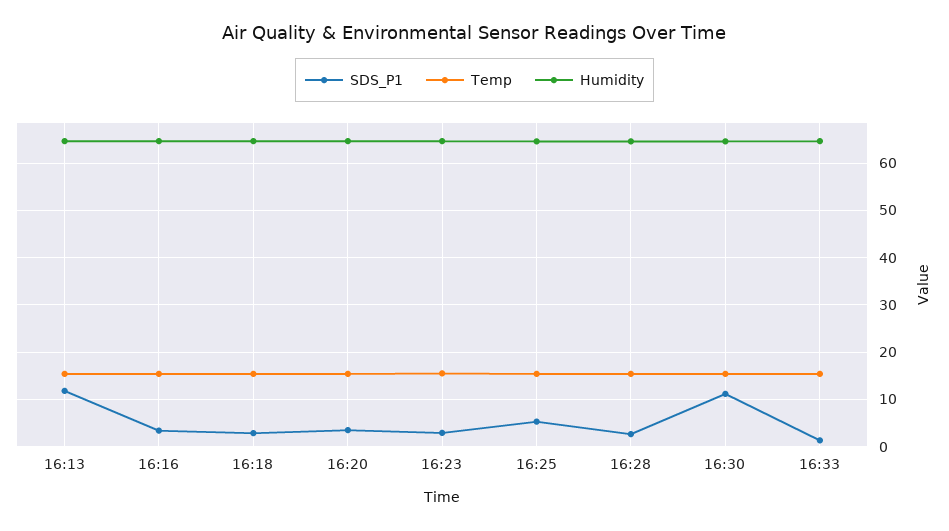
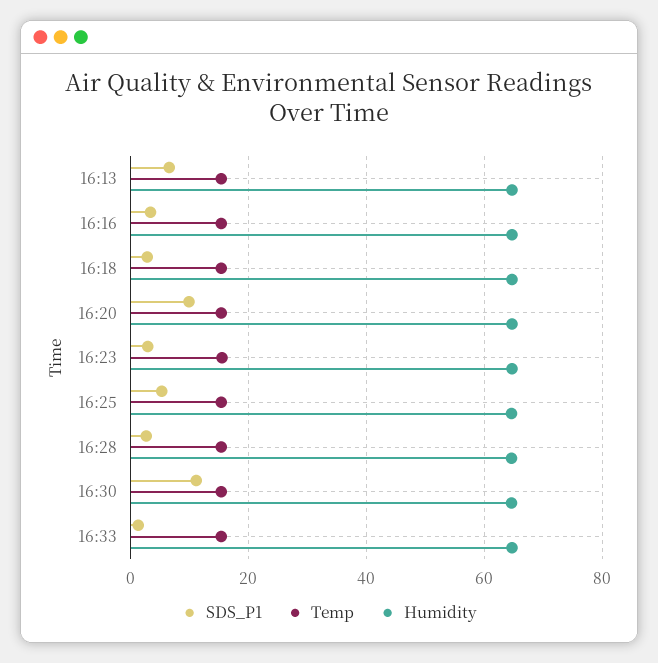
  {
    "SDS_P1": {
-     "16:13": 12,
+     "16:13": 6,
      "16:16": 4,
      "16:18": 2,
-     "16:20": 4,
+     "16:20": 10,
      "16:23": 2,
      "16:25": 6,
      "16:28": 2,
      "16:30": 12,
      "16:33": 2
    },
    "Temp": {
      "16:13": 16,
      "16:16": 16,
      "16:18": 16,
      "16:20": 16,
      "16:23": 16,
      "16:25": 16,
      "16:28": 16,
      "16:30": 16,
      "16:33": 16
    },
    "Humidity": {
      "16:13": 64,
      "16:16": 64,
      "16:18": 64,
      "16:20": 64,
      "16:23": 64,
      "16:25": 64,
      "16:28": 64,
      "16:30": 64,
      "16:33": 64
    }
  }

